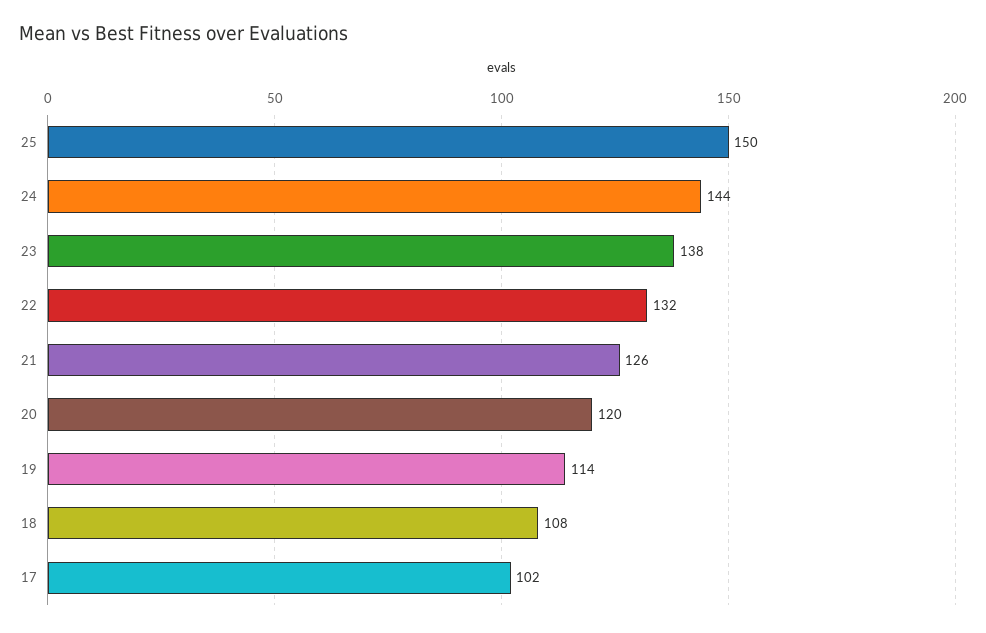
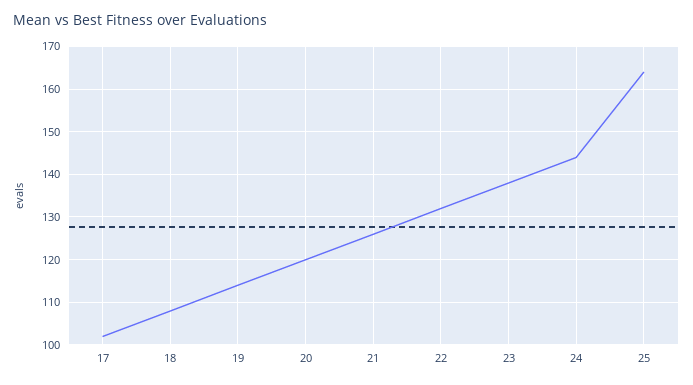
  {
-   "25": 150,
+   "25": 165,
    "24": 144,
    "23": 138,
    "22": 132,
    "21": 126,
    "20": 120,
    "19": 114,
    "18": 108,
    "17": 102
  }

